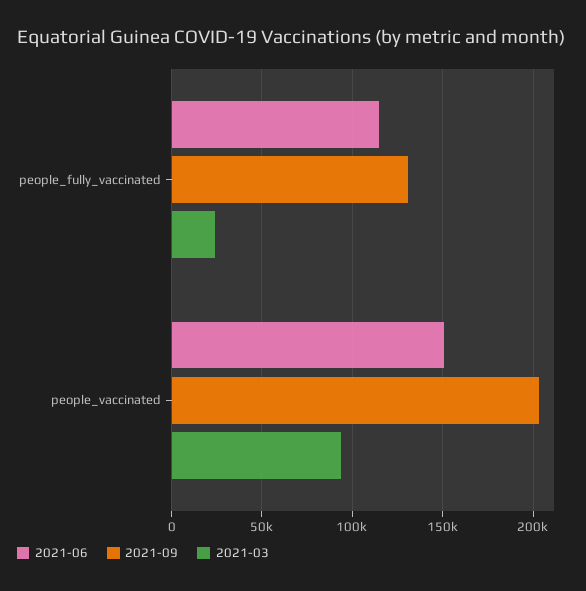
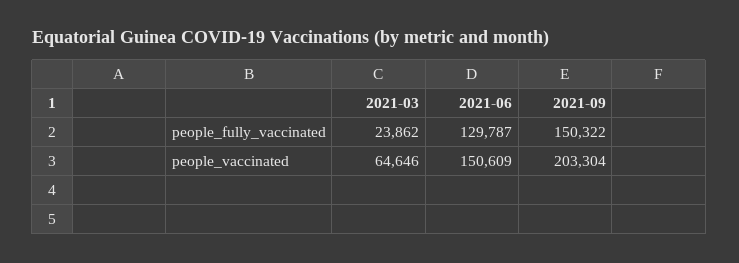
  {
    "2021-06": {
-     "people_fully_vaccinated": 115000,
+     "people_fully_vaccinated": 129787,
      "people_vaccinated": 150609
    },
    "2021-09": {
-     "people_fully_vaccinated": 130000,
+     "people_fully_vaccinated": 150322,
      "people_vaccinated": 203304
    },
    "2021-03": {
      "people_fully_vaccinated": 23862,
-     "people_vaccinated": 95000
+     "people_vaccinated": 64646
    }
  }

